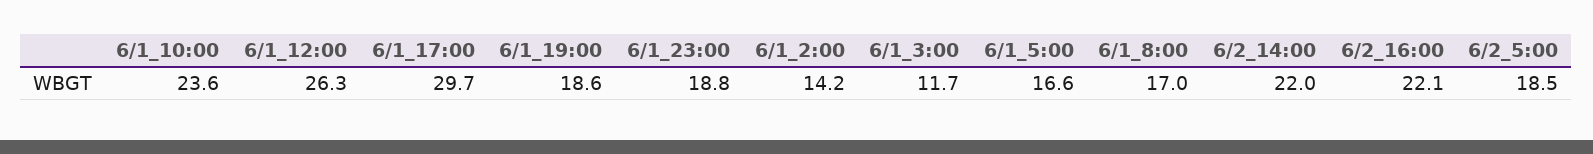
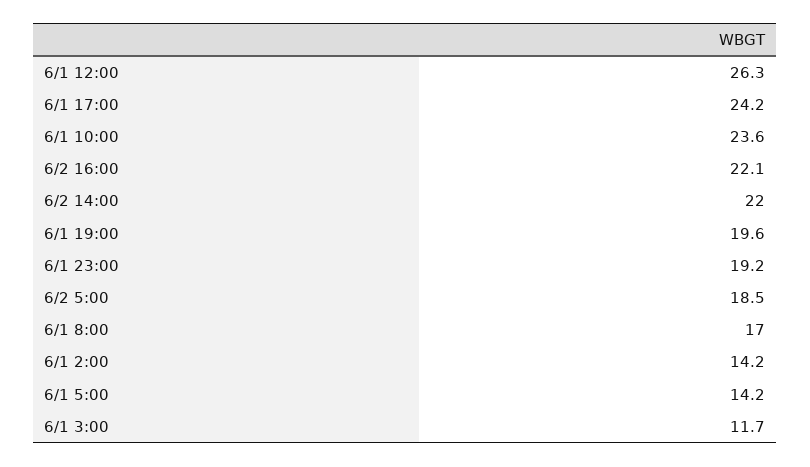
  {
    "6/1_10:00": 23.6,
    "6/1_12:00": 26.3,
-   "6/1_17:00": 29.7,
+   "6/1_17:00": 24.2,
-   "6/1_19:00": 18.6,
+   "6/1_19:00": 19.6,
-   "6/1_23:00": 18.8,
+   "6/1_23:00": 19.2,
    "6/1_2:00": 14.2,
    "6/1_3:00": 11.7,
-   "6/1_5:00": 16.6,
+   "6/1_5:00": 14.2,
    "6/1_8:00": 17,
    "6/2_14:00": 22,
    "6/2_16:00": 22.1,
    "6/2_5:00": 18.5
  }

